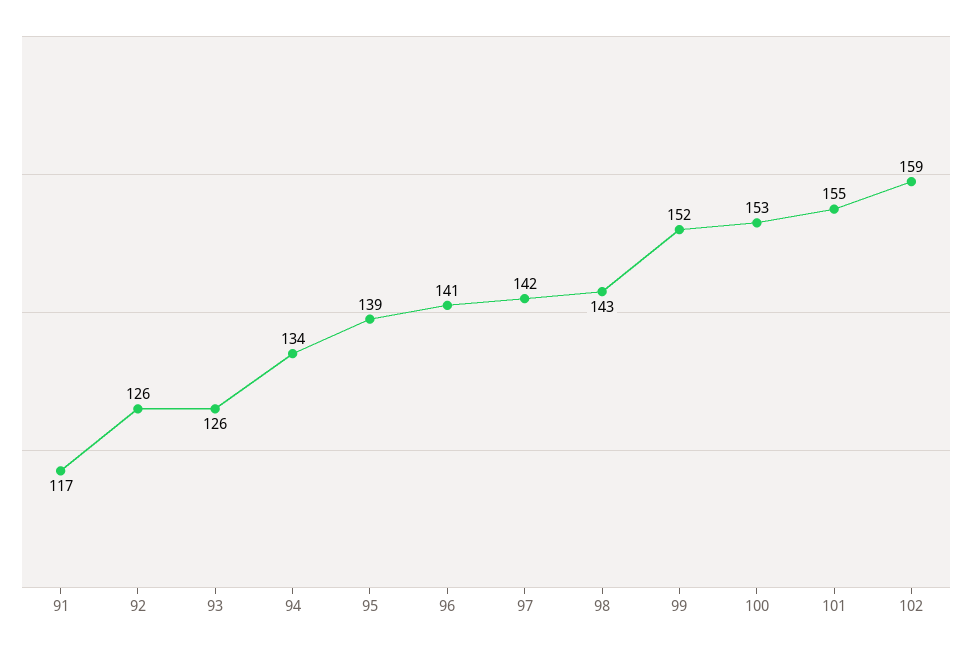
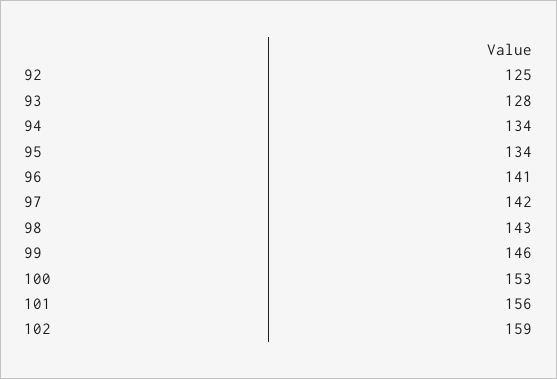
  {
-   "91": 117,
-   "92": 126,
+   "92": 125,
-   "93": 126,
+   "93": 128,
    "94": 134,
-   "95": 139,
+   "95": 134,
    "96": 141,
    "97": 142,
    "98": 143,
-   "99": 152,
+   "99": 146,
    "100": 153,
-   "101": 155,
+   "101": 156,
    "102": 159
  }

